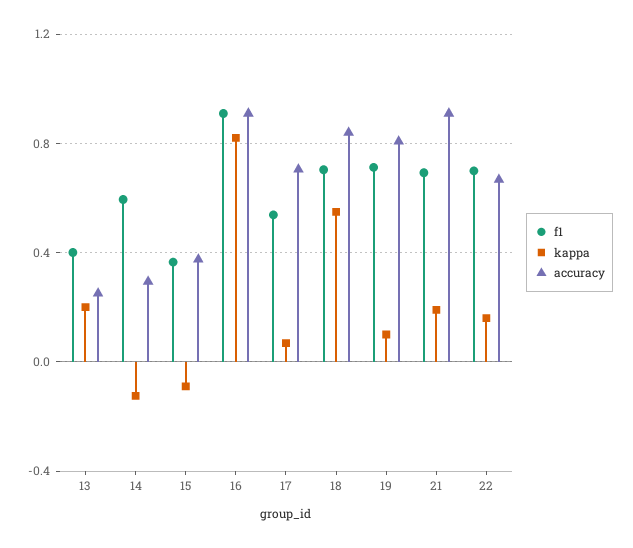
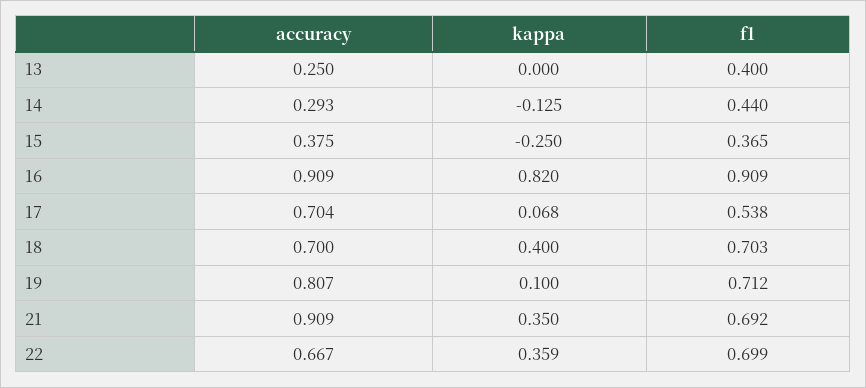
  {
    "f1": {
      "13": 0.4,
-     "14": 0.6,
+     "14": 0.44,
      "15": 0.365,
      "16": 0.909,
      "17": 0.538,
      "18": 0.703,
      "19": 0.712,
      "21": 0.692,
      "22": 0.699
    },
    "kappa": {
-     "13": 0.2,
+     "13": 0,
      "14": -0.125,
-     "15": -0.1,
+     "15": -0.25,
      "16": 0.82,
      "17": 0.068,
-     "18": 0.55,
+     "18": 0.4,
      "19": 0.1,
-     "21": 0.2,
+     "21": 0.35,
-     "22": 0.15
+     "22": 0.359
    },
    "accuracy": {
      "13": 0.25,
      "14": 0.293,
      "15": 0.375,
      "16": 0.909,
      "17": 0.704,
-     "18": 0.85,
+     "18": 0.7,
      "19": 0.807,
      "21": 0.909,
      "22": 0.667
    }
  }

